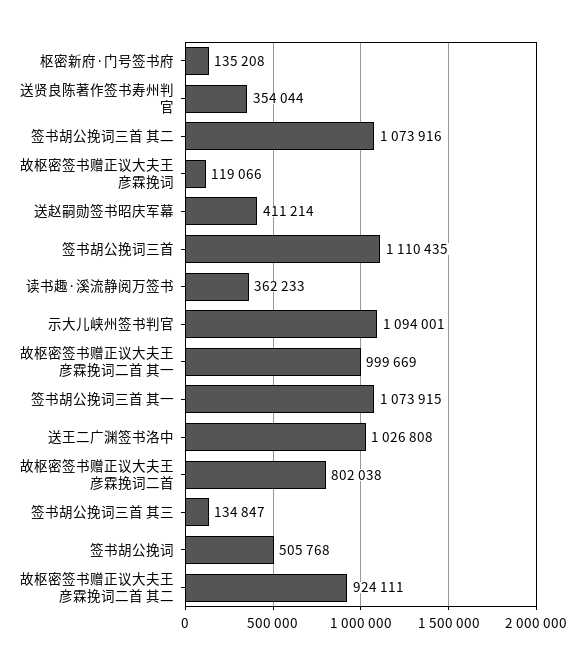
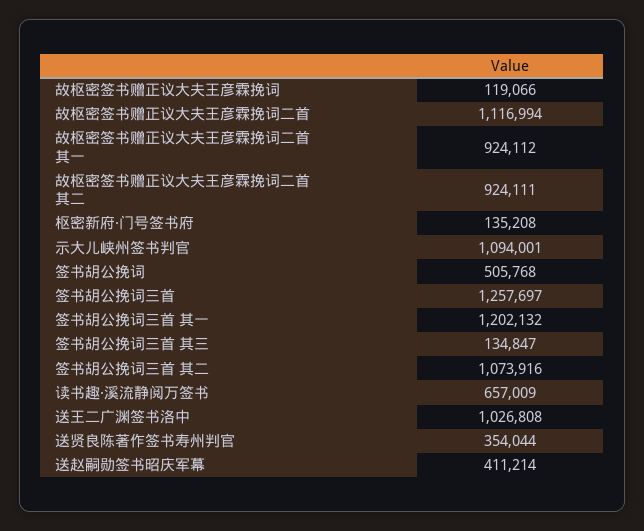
  {
    "枢密新府·门号签书府": 135208,
    "送贤良陈著作签书寿州判官": 354044,
    "签书胡公挽词三首 其二": 1073916,
    "故枢密签书赠正议大夫王彦霖挽词": 119066,
    "送赵嗣勋签书昭庆军幕": 411214,
-   "签书胡公挽词三首": 1110435,
+   "签书胡公挽词三首": 1257697,
-   "读书趣·溪流静阅万签书": 362233,
+   "读书趣·溪流静阅万签书": 657009,
    "示大儿峡州签书判官": 1094001,
-   "故枢密签书赠正议大夫王彦霖挽词二首 其一": 999669,
+   "故枢密签书赠正议大夫王彦霖挽词二首 其一": 924112,
-   "签书胡公挽词三首 其一": 1073915,
+   "签书胡公挽词三首 其一": 1202132,
    "送王二广渊签书洛中": 1026808,
-   "故枢密签书赠正议大夫王彦霖挽词二首": 802038,
+   "故枢密签书赠正议大夫王彦霖挽词二首": 1116994,
    "签书胡公挽词三首 其三": 134847,
    "签书胡公挽词": 505768,
    "故枢密签书赠正议大夫王彦霖挽词二首 其二": 924111
  }

